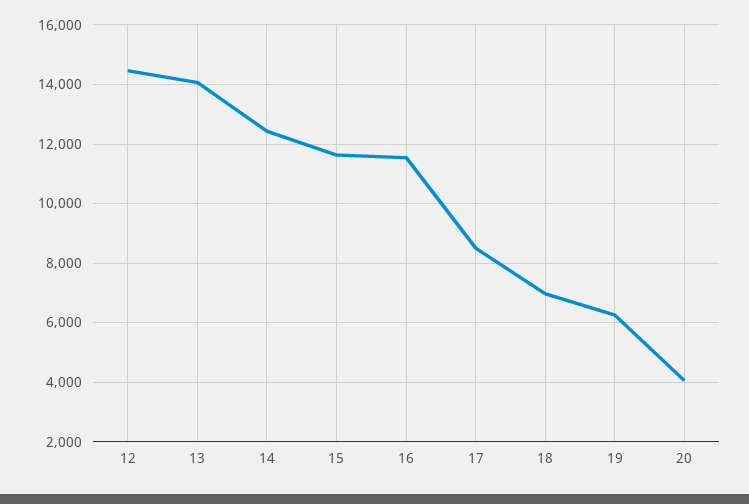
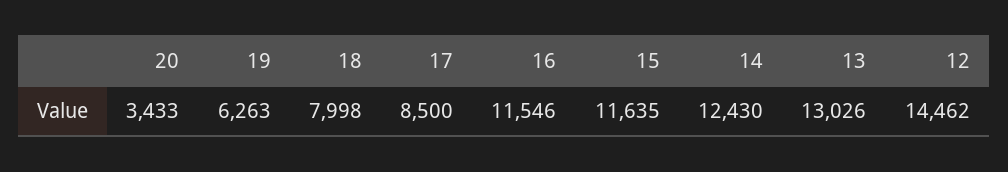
  {
    "12": 14462,
-   "13": 14000,
+   "13": 13026,
    "14": 12430,
    "15": 11635,
    "16": 11546,
    "17": 8500,
-   "18": 7000,
+   "18": 7998,
    "19": 6263,
-   "20": 4000
+   "20": 3433
  }

